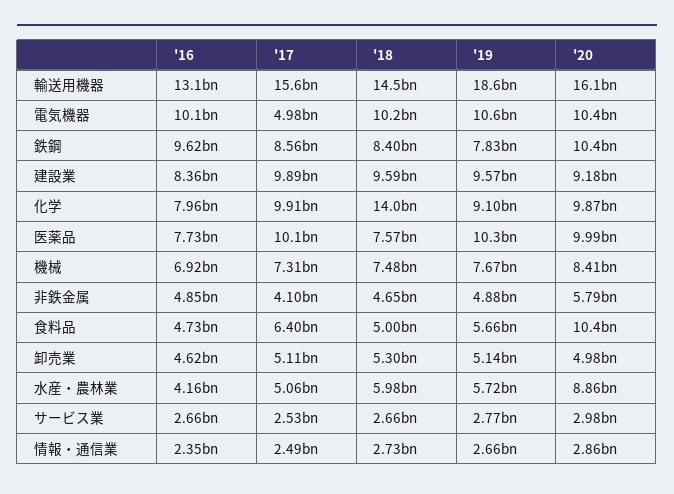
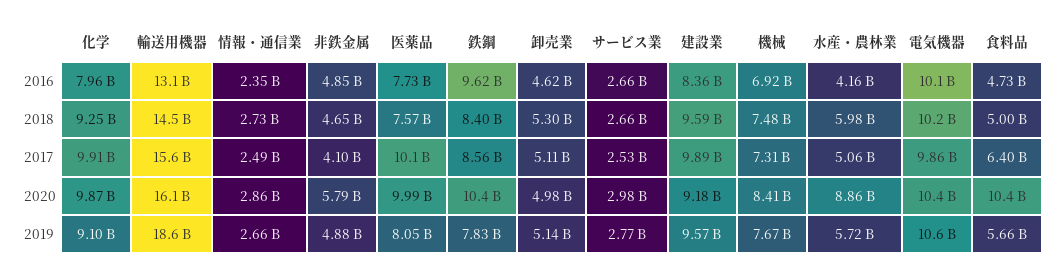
  {
    "'16": {
      "輸送用機器": 13100000000,
      "電気機器": 10100000000,
      "鉄鋼": 9620000000,
      "建設業": 8360000000,
      "化学": 7960000000,
      "医薬品": 7730000000,
      "機械": 6920000000,
      "非鉄金属": 4850000000,
      "食料品": 4730000000,
      "卸売業": 4620000000,
      "水産・農林業": 4160000000,
      "サービス業": 2660000000,
      "情報・通信業": 2350000000
    },
    "'17": {
      "輸送用機器": 15600000000,
-     "電気機器": 4980000000,
+     "電気機器": 9860000000,
      "鉄鋼": 8560000000,
      "建設業": 9890000000,
      "化学": 9910000000,
      "医薬品": 10100000000,
      "機械": 7310000000,
      "非鉄金属": 4100000000,
      "食料品": 6400000000,
      "卸売業": 5110000000,
      "水産・農林業": 5060000000,
      "サービス業": 2530000000,
      "情報・通信業": 2490000000
    },
    "'18": {
      "輸送用機器": 14500000000,
      "電気機器": 10200000000,
      "鉄鋼": 8400000000,
      "建設業": 9590000000,
-     "化学": 14000000000,
+     "化学": 9250000000,
      "医薬品": 7570000000,
      "機械": 7480000000,
      "非鉄金属": 4650000000,
      "食料品": 5000000000,
      "卸売業": 5300000000,
      "水産・農林業": 5980000000,
      "サービス業": 2660000000,
      "情報・通信業": 2730000000
    },
    "'19": {
      "輸送用機器": 18600000000,
      "電気機器": 10600000000,
      "鉄鋼": 7830000000,
      "建設業": 9570000000,
      "化学": 9100000000,
-     "医薬品": 10300000000,
+     "医薬品": 8050000000,
      "機械": 7670000000,
      "非鉄金属": 4880000000,
      "食料品": 5660000000,
      "卸売業": 5140000000,
      "水産・農林業": 5720000000,
      "サービス業": 2770000000,
      "情報・通信業": 2660000000
    },
    "'20": {
      "輸送用機器": 16100000000,
      "電気機器": 10400000000,
      "鉄鋼": 10400000000,
      "建設業": 9180000000,
      "化学": 9870000000,
      "医薬品": 9990000000,
      "機械": 8410000000,
      "非鉄金属": 5790000000,
      "食料品": 10400000000,
      "卸売業": 4980000000,
      "水産・農林業": 8860000000,
      "サービス業": 2980000000,
      "情報・通信業": 2860000000
    }
  }

